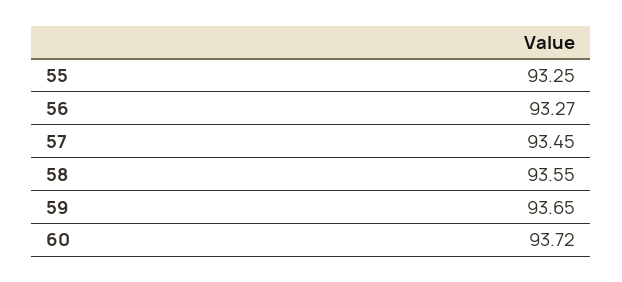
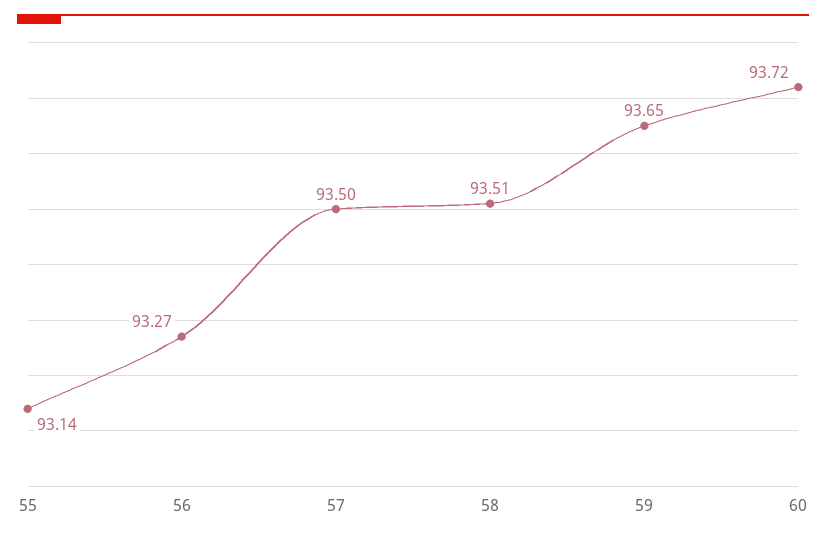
  {
-   "55": 93.25,
+   "55": 93.14,
    "56": 93.27,
-   "57": 93.45,
+   "57": 93.5,
-   "58": 93.55,
+   "58": 93.51,
    "59": 93.65,
    "60": 93.72
  }

